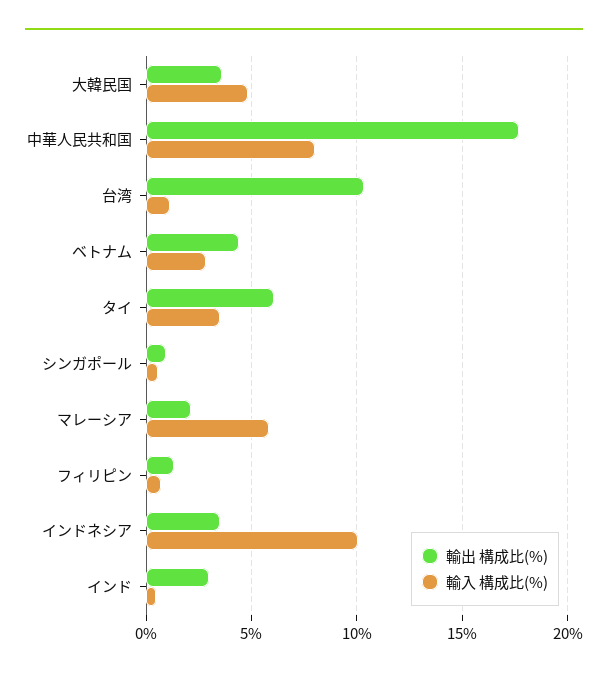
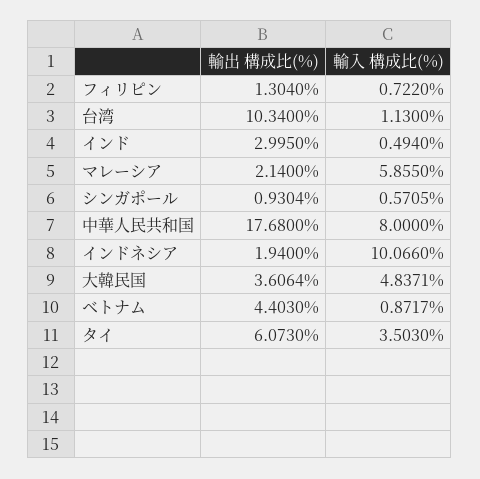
  {
    "輸出 構成比(%)": {
      "大韓民国": 3.6064,
      "中華人民共和国": 17.68,
      "台湾": 10.34,
      "ベトナム": 4.403,
      "タイ": 6.073,
      "シンガポール": 0.9304,
      "マレーシア": 2.14,
      "フィリピン": 1.304,
-     "インドネシア": 3.5,
+     "インドネシア": 1.94,
      "インド": 2.995
    },
    "輸入 構成比(%)": {
      "大韓民国": 4.8371,
      "中華人民共和国": 8,
      "台湾": 1.13,
-     "ベトナム": 3,
+     "ベトナム": 0.8717,
      "タイ": 3.503,
      "シンガポール": 0.5705,
      "マレーシア": 5.855,
      "フィリピン": 0.722,
      "インドネシア": 10.066,
      "インド": 0.494
    }
  }

